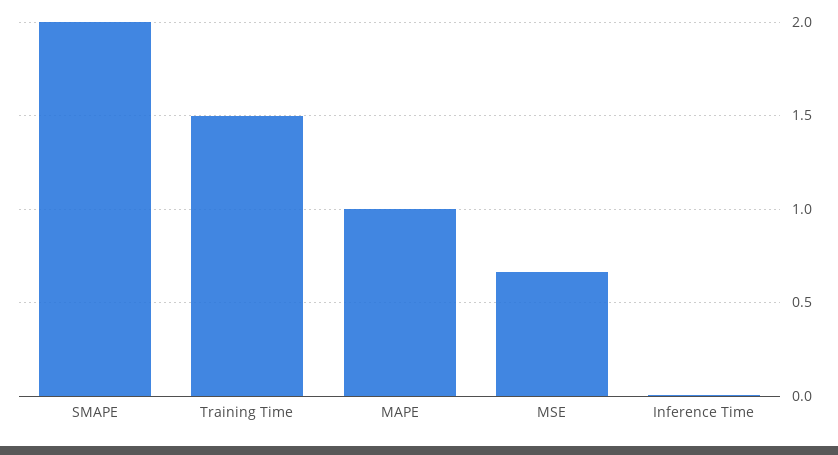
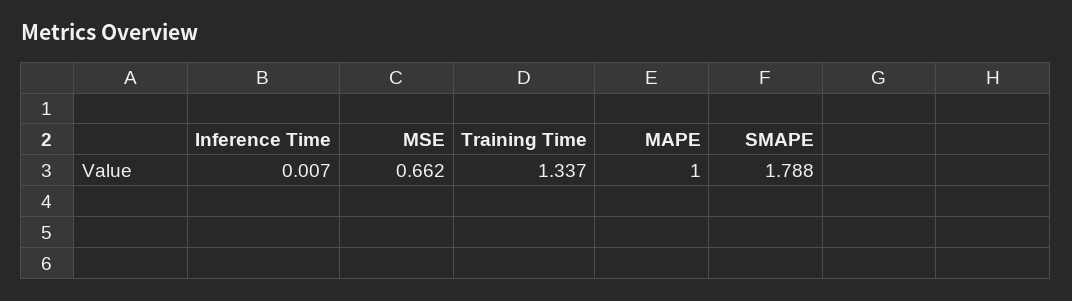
  {
-   "SMAPE": 2,
+   "SMAPE": 1.788,
-   "Training Time": 1.5,
+   "Training Time": 1.337,
    "MAPE": 1,
    "MSE": 0.662,
    "Inference Time": 0.007
  }

